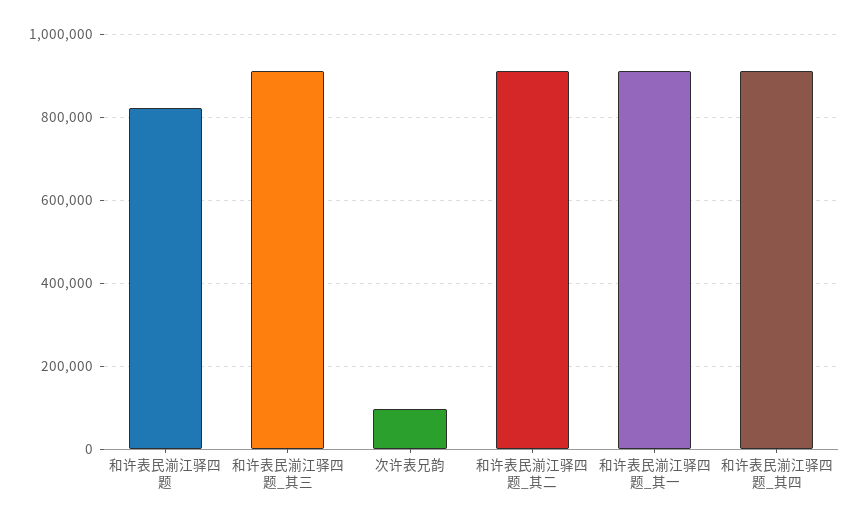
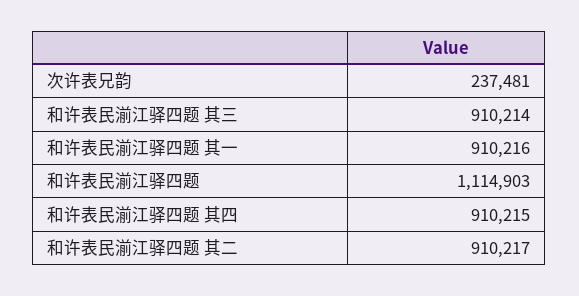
  {
-   "和许表民湔江驿四题": 820000,
+   "和许表民湔江驿四题": 1114903,
    "和许表民湔江驿四题_其三": 910214,
-   "次许表兄韵": 100000,
+   "次许表兄韵": 237481,
    "和许表民湔江驿四题_其二": 910217,
    "和许表民湔江驿四题_其一": 910216,
    "和许表民湔江驿四题_其四": 910215
  }

